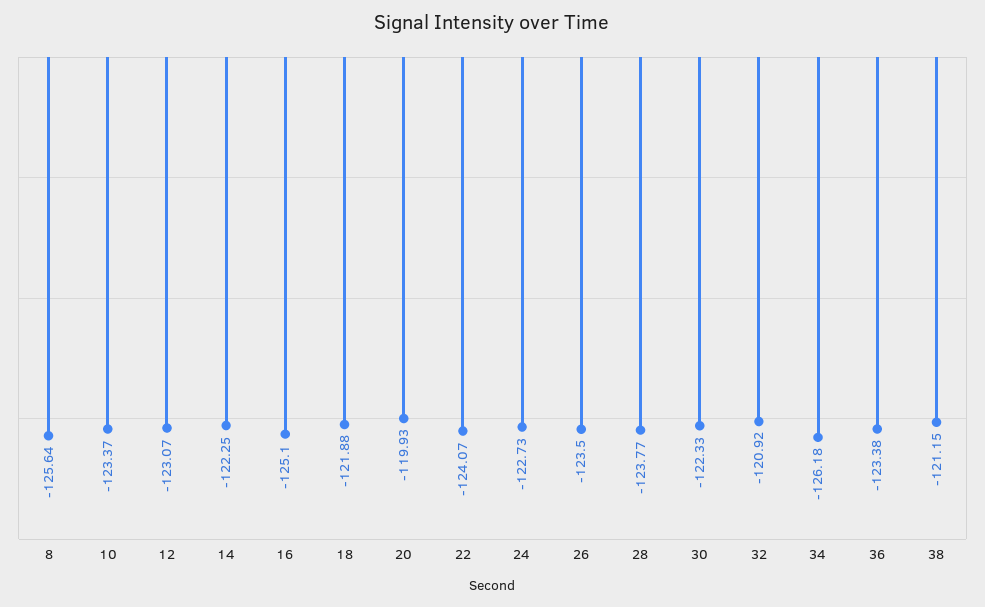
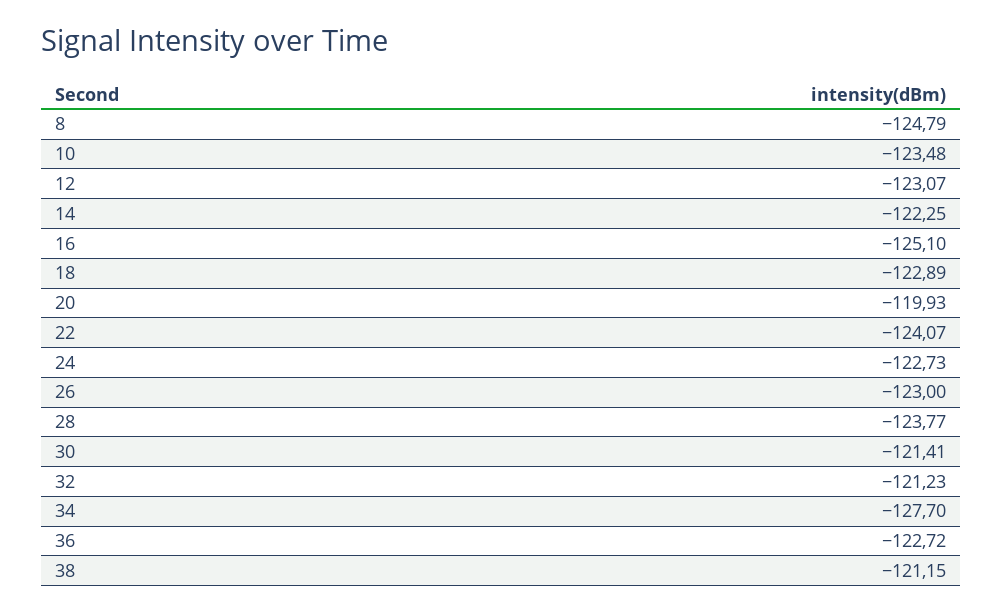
  {
-   "8": -125.64,
+   "8": -124.79,
-   "10": -123.37,
+   "10": -123.48,
    "12": -123.07,
    "14": -122.25,
    "16": -125.1,
-   "18": -121.88,
+   "18": -122.89,
    "20": -119.93,
    "22": -124.07,
    "24": -122.73,
-   "26": -123.5,
+   "26": -123,
    "28": -123.77,
-   "30": -122.33,
+   "30": -121.41,
-   "32": -120.92,
+   "32": -121.23,
-   "34": -126.18,
+   "34": -127.7,
-   "36": -123.38,
+   "36": -122.72,
    "38": -121.15
  }

